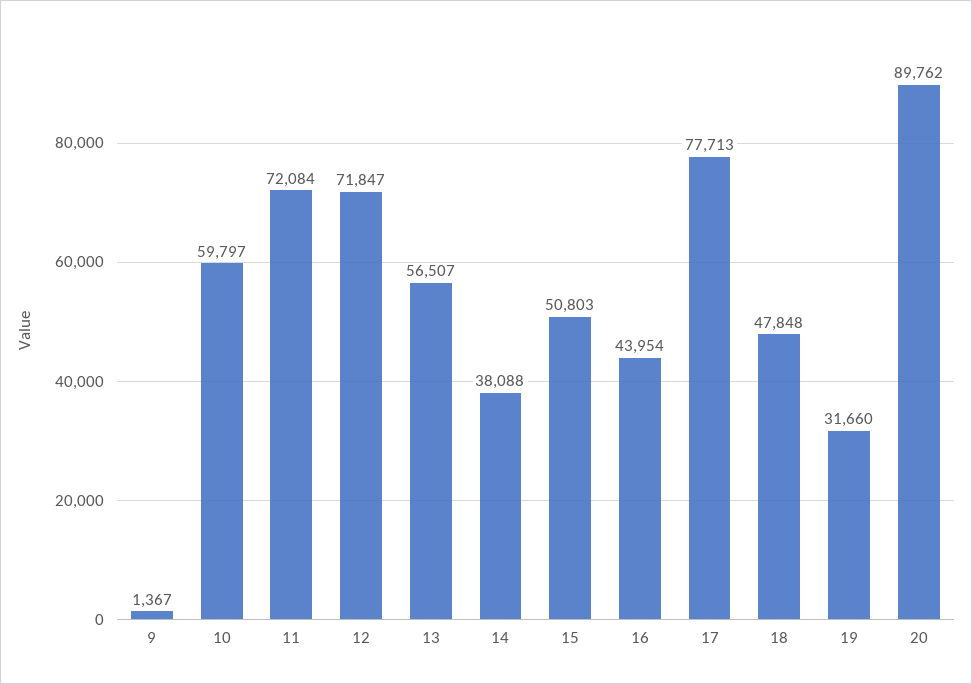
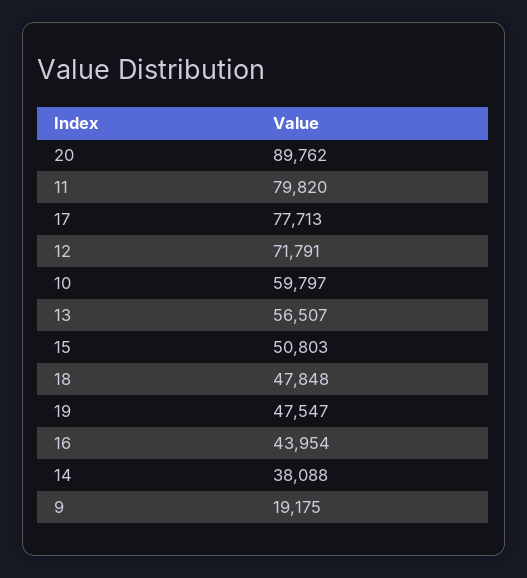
  {
-   "9": 1367,
+   "9": 19175,
    "10": 59797,
-   "11": 72084,
+   "11": 79820,
-   "12": 71847,
+   "12": 71791,
    "13": 56507,
    "14": 38088,
    "15": 50803,
    "16": 43954,
    "17": 77713,
    "18": 47848,
-   "19": 31660,
+   "19": 47547,
    "20": 89762
  }

